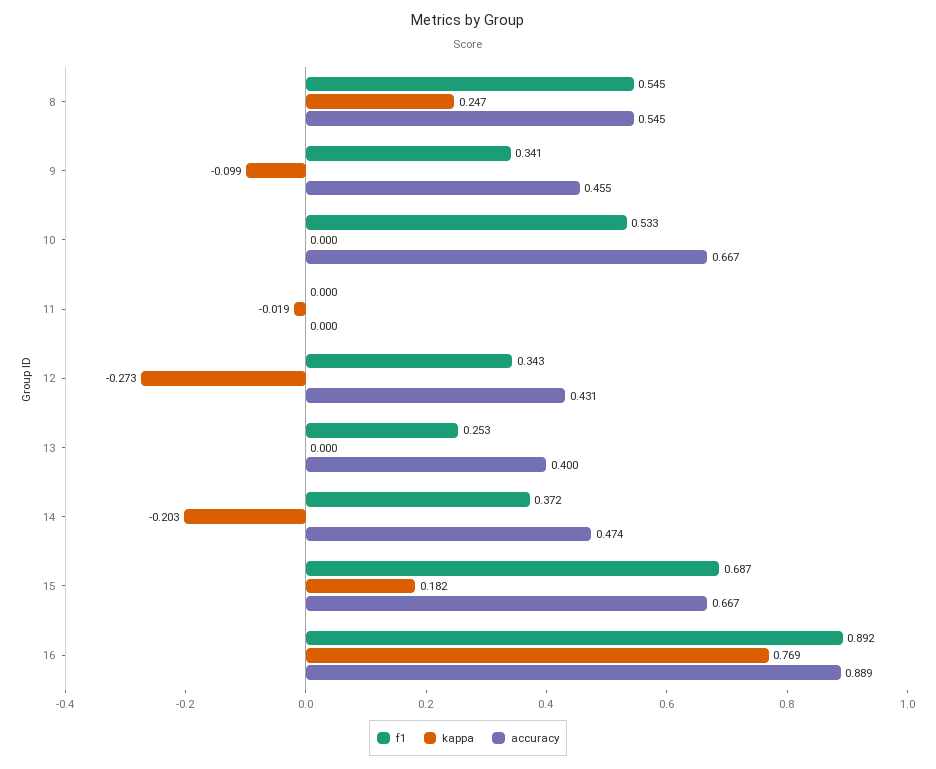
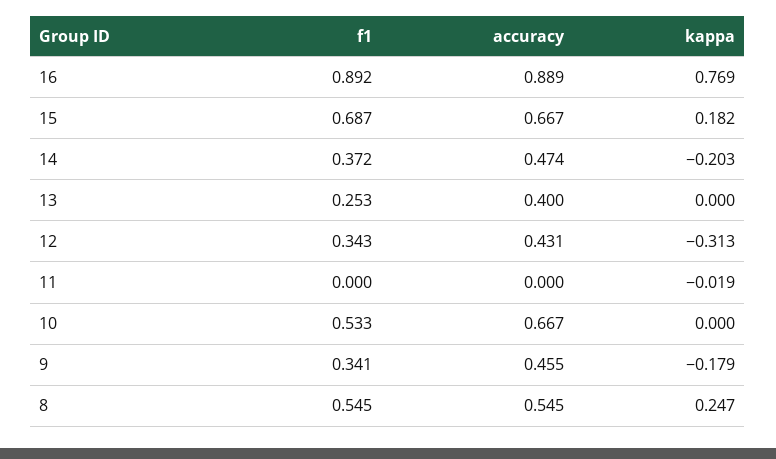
  {
    "f1": {
      "8": 0.545,
      "9": 0.341,
      "10": 0.533,
      "11": 0,
      "12": 0.343,
      "13": 0.253,
      "14": 0.372,
      "15": 0.687,
      "16": 0.892
    },
    "kappa": {
      "8": 0.247,
-     "9": -0.099,
+     "9": -0.179,
      "10": 0,
      "11": -0.019,
-     "12": -0.273,
+     "12": -0.313,
      "13": 0,
      "14": -0.203,
      "15": 0.182,
      "16": 0.769
    },
    "accuracy": {
      "8": 0.545,
      "9": 0.455,
      "10": 0.667,
      "11": 0,
      "12": 0.431,
      "13": 0.4,
      "14": 0.474,
      "15": 0.667,
      "16": 0.889
    }
  }

